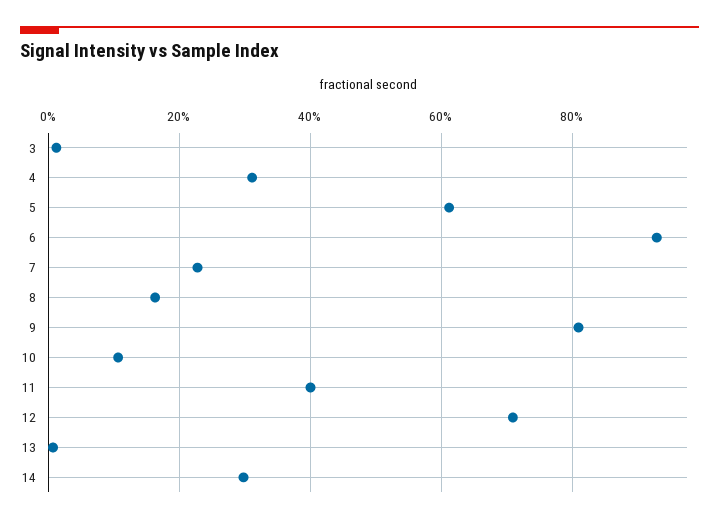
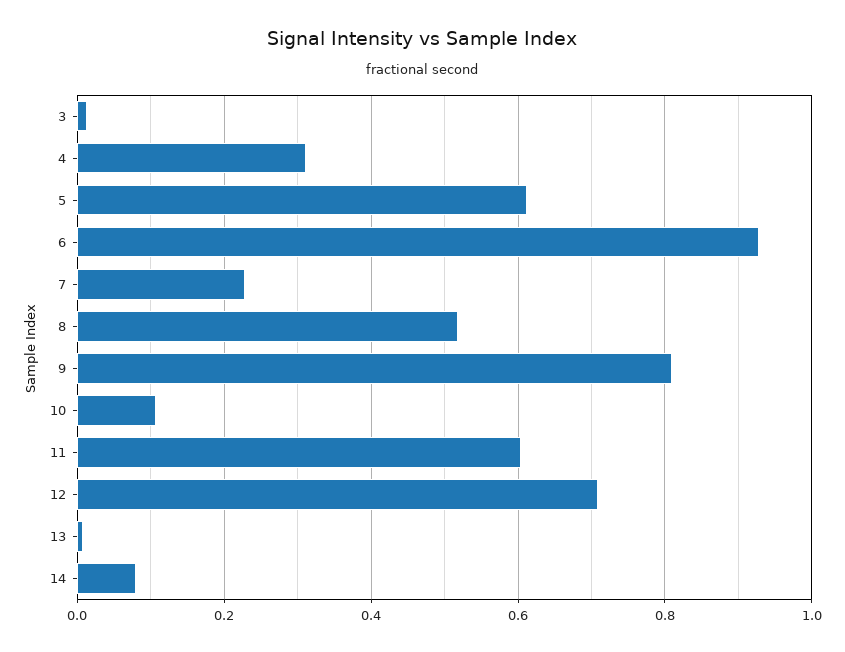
  {
    "3": 0.02,
    "4": 0.32,
    "5": 0.62,
    "6": 0.92,
    "7": 0.22,
-   "8": 0.16,
+   "8": 0.52,
    "9": 0.8,
    "10": 0.1,
-   "11": 0.4,
+   "11": 0.6,
    "12": 0.7,
    "13": 0,
-   "14": 0.3
+   "14": 0.08
  }

